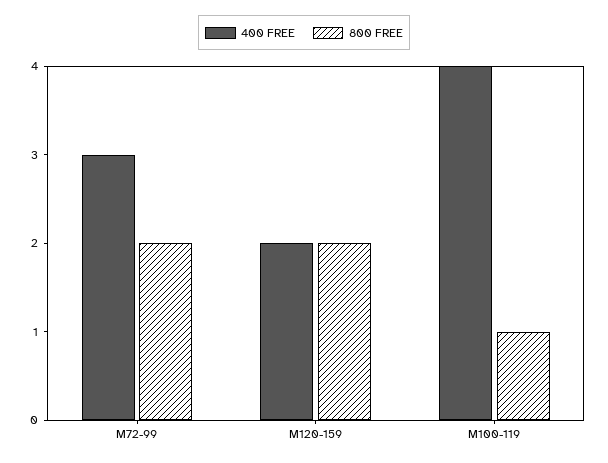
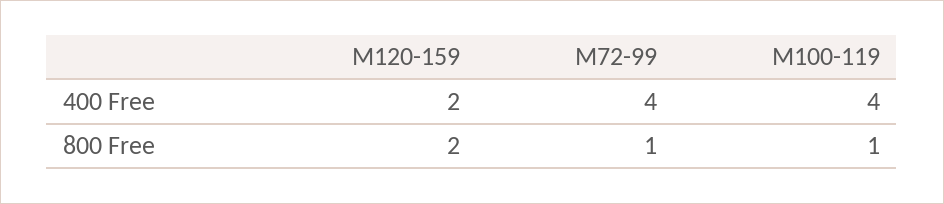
  {
    "400 FREE": {
-     "M72-99": 3,
+     "M72-99": 4,
      "M120-159": 2,
      "M100-119": 4
    },
    "800 FREE": {
-     "M72-99": 2,
+     "M72-99": 1,
      "M120-159": 2,
      "M100-119": 1
    }
  }

